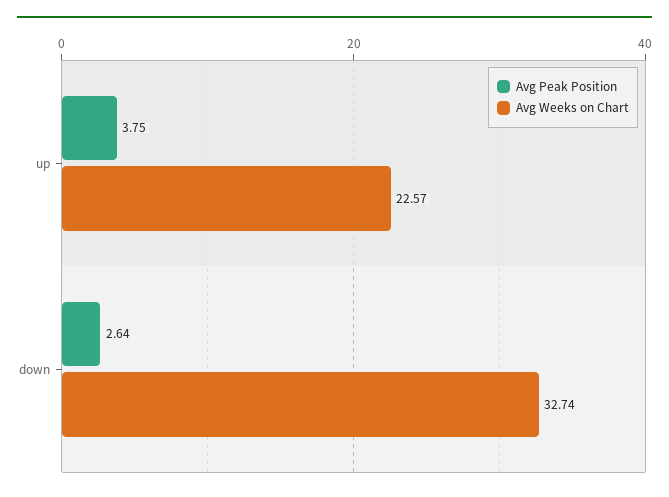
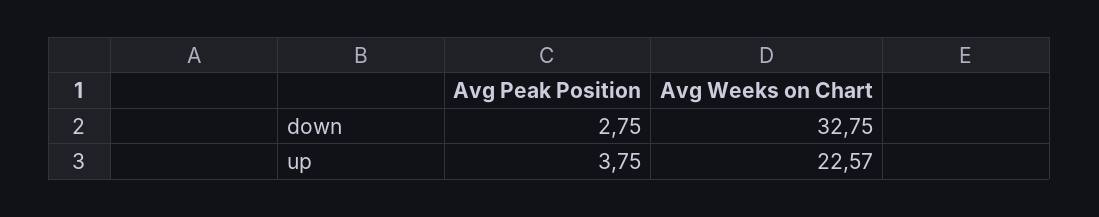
  {
    "Avg Peak Position": {
      "up": 3.75,
-     "down": 2.64
+     "down": 2.75
    },
    "Avg Weeks on Chart": {
      "up": 22.57,
-     "down": 32.74
+     "down": 32.75
    }
  }

